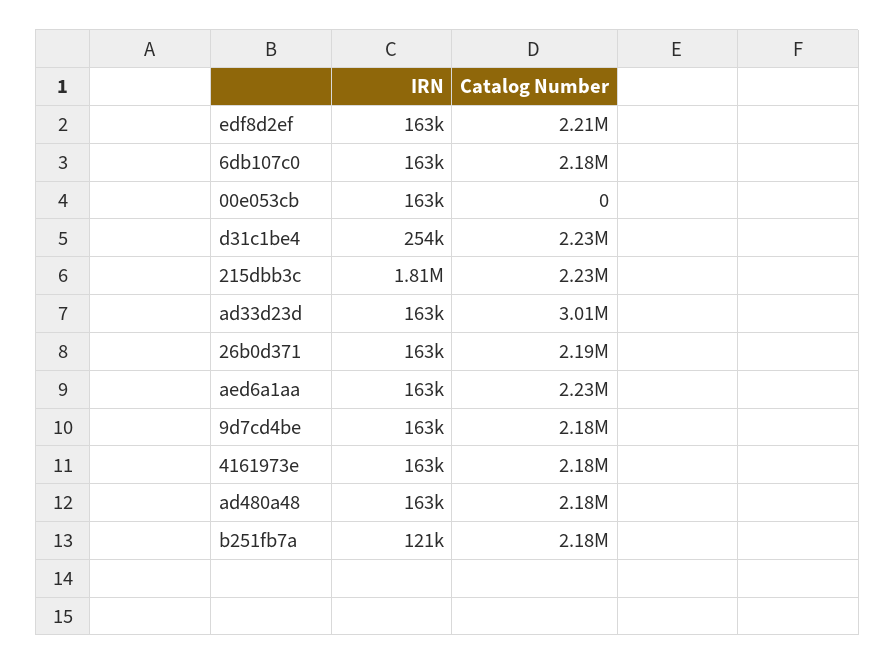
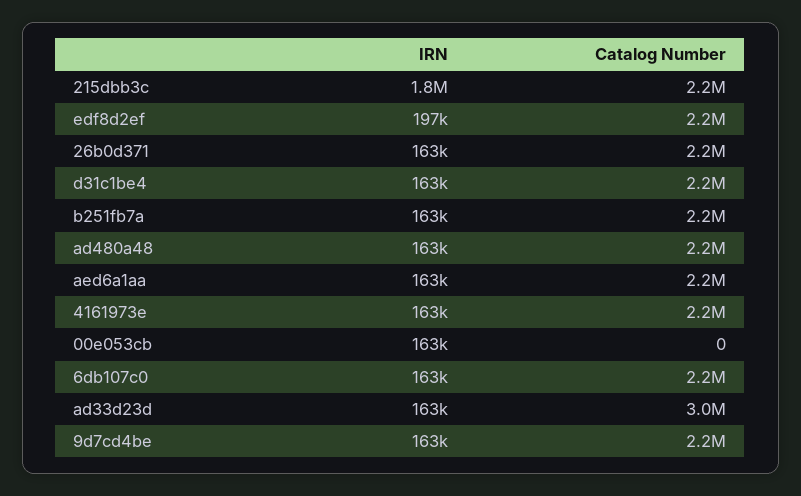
  {
    "IRN": {
-     "edf8d2ef": 163000,
+     "edf8d2ef": 197000,
      "6db107c0": 163000,
      "00e053cb": 163000,
-     "d31c1be4": 254000,
+     "d31c1be4": 163000,
      "215dbb3c": 1810000,
      "ad33d23d": 163000,
      "26b0d371": 163000,
      "aed6a1aa": 163000,
      "9d7cd4be": 163000,
      "4161973e": 163000,
      "ad480a48": 163000,
-     "b251fb7a": 121000
+     "b251fb7a": 163000
    },
    "Catalog Number": {
      "edf8d2ef": 2210000,
      "6db107c0": 2180000,
      "00e053cb": 0,
      "d31c1be4": 2230000,
      "215dbb3c": 2230000,
      "ad33d23d": 3010000,
      "26b0d371": 2190000,
      "aed6a1aa": 2230000,
      "9d7cd4be": 2180000,
      "4161973e": 2180000,
      "ad480a48": 2180000,
      "b251fb7a": 2180000
    }
  }

